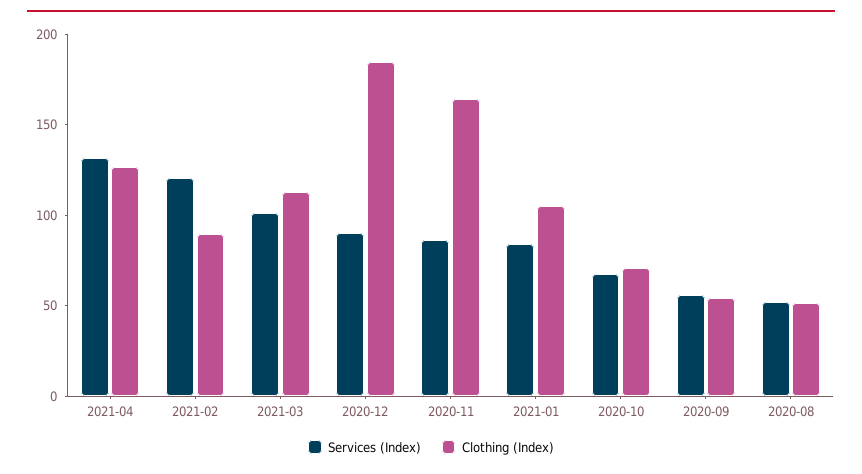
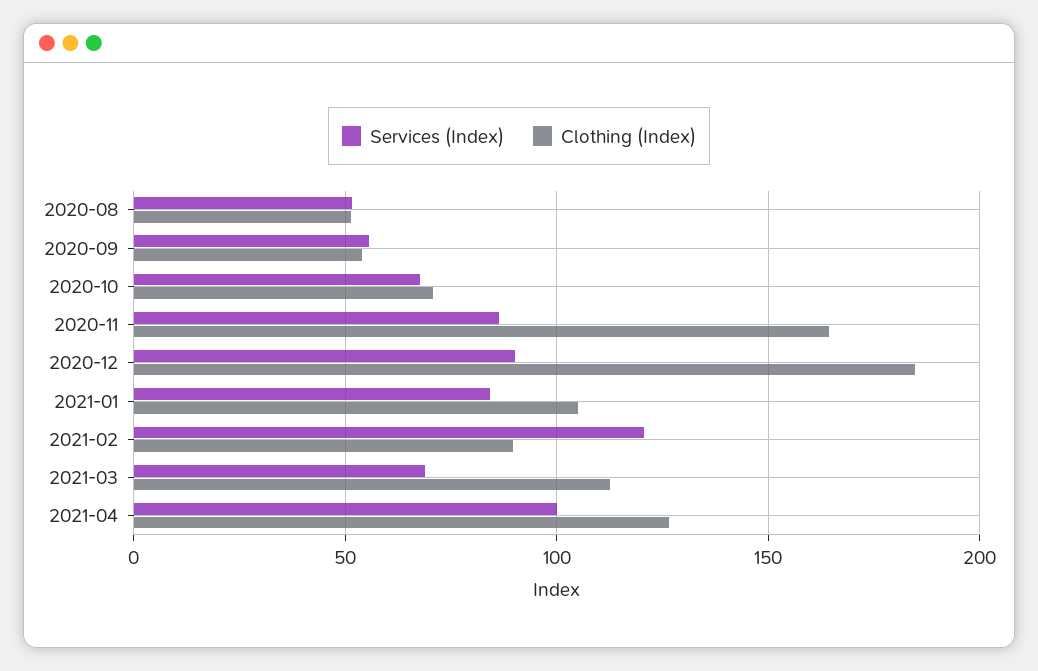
  {
    "Services (Index)": {
-     "2021-04": 130,
+     "2021-04": 100,
      "2021-02": 120,
-     "2021-03": 100,
+     "2021-03": 70,
      "2020-12": 90,
      "2020-11": 85,
      "2021-01": 85,
      "2020-10": 70,
      "2020-09": 55,
      "2020-08": 50
    },
    "Clothing (Index)": {
      "2021-04": 125,
      "2021-02": 90,
      "2021-03": 115,
      "2020-12": 185,
      "2020-11": 165,
      "2021-01": 105,
      "2020-10": 70,
      "2020-09": 55,
      "2020-08": 50
    }
  }

